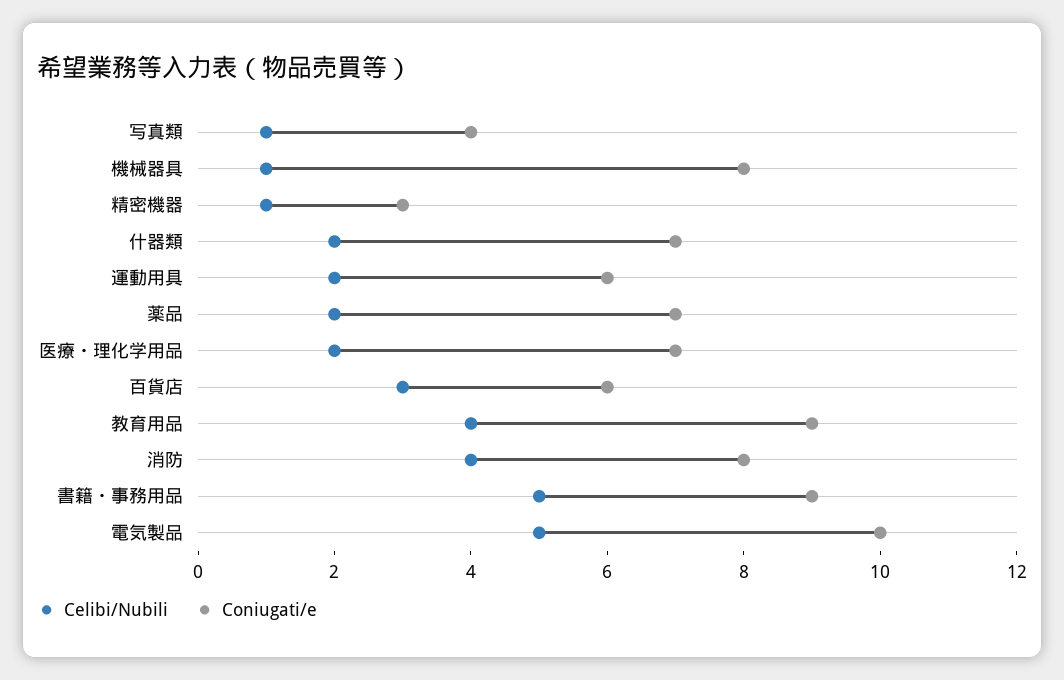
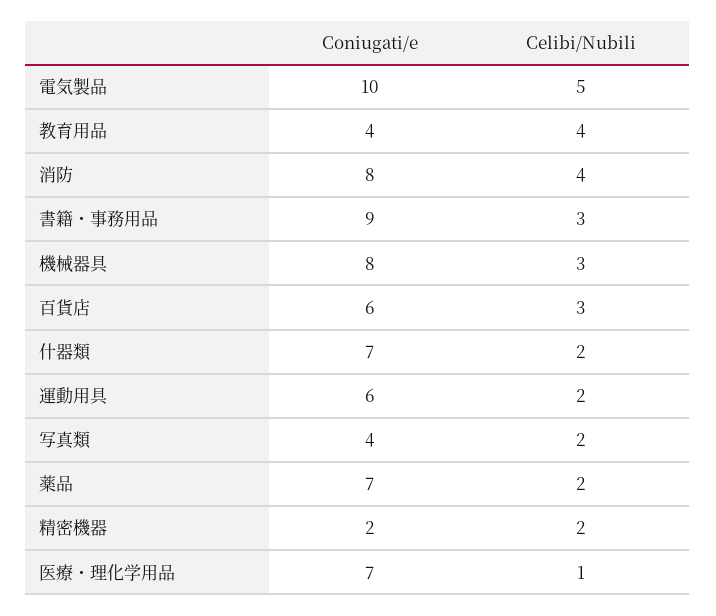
  {
    "Celibi/Nubili": {
-     "写真類": 1,
+     "写真類": 2,
-     "機械器具": 1,
+     "機械器具": 3,
-     "精密機器": 1,
+     "精密機器": 2,
      "什器類": 2,
      "運動用具": 2,
      "薬品": 2,
-     "医療・理化学用品": 2,
+     "医療・理化学用品": 1,
      "百貨店": 3,
      "教育用品": 4,
      "消防": 4,
-     "書籍・事務用品": 5,
+     "書籍・事務用品": 3,
      "電気製品": 5
    },
    "Coniugati/e": {
      "写真類": 4,
      "機械器具": 8,
-     "精密機器": 3,
+     "精密機器": 2,
      "什器類": 7,
      "運動用具": 6,
      "薬品": 7,
      "医療・理化学用品": 7,
      "百貨店": 6,
-     "教育用品": 9,
+     "教育用品": 4,
      "消防": 8,
      "書籍・事務用品": 9,
      "電気製品": 10
    }
  }

